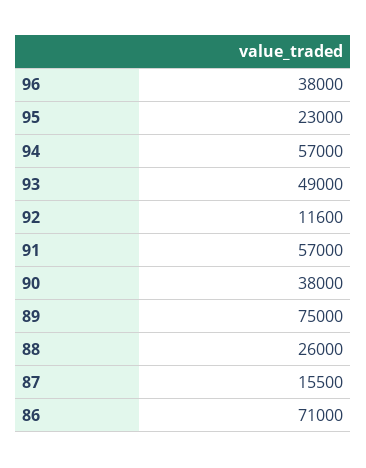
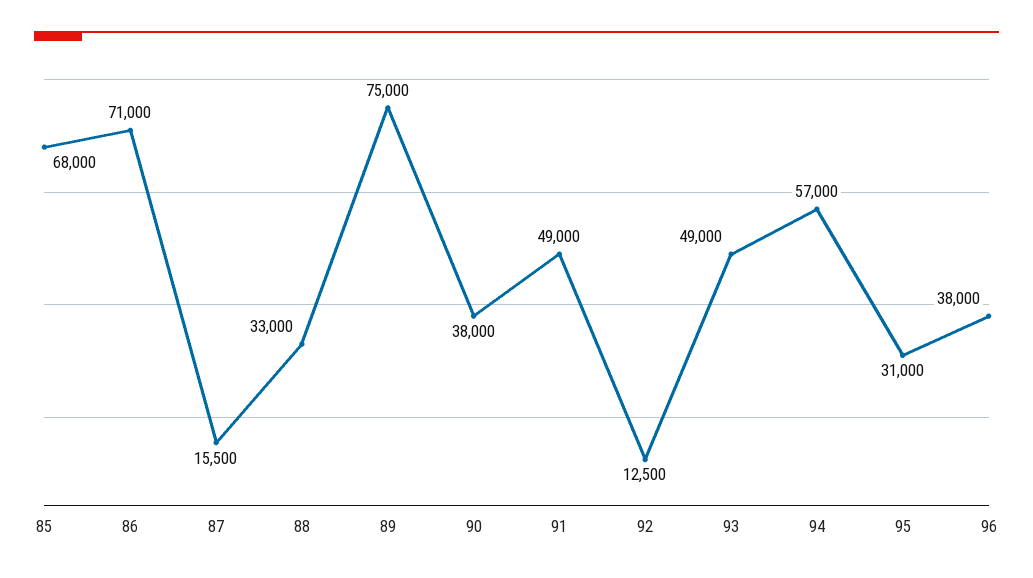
  {
    "96": 38000,
-   "95": 23000,
+   "95": 31000,
    "94": 57000,
    "93": 49000,
-   "92": 11600,
+   "92": 12500,
-   "91": 57000,
+   "91": 49000,
    "90": 38000,
    "89": 75000,
-   "88": 26000,
+   "88": 33000,
    "87": 15500,
-   "86": 71000
+   "86": 71000,
+   "85": 68000
  }

